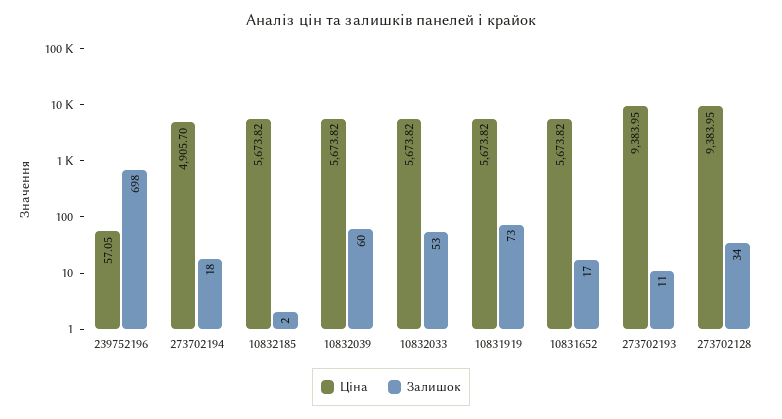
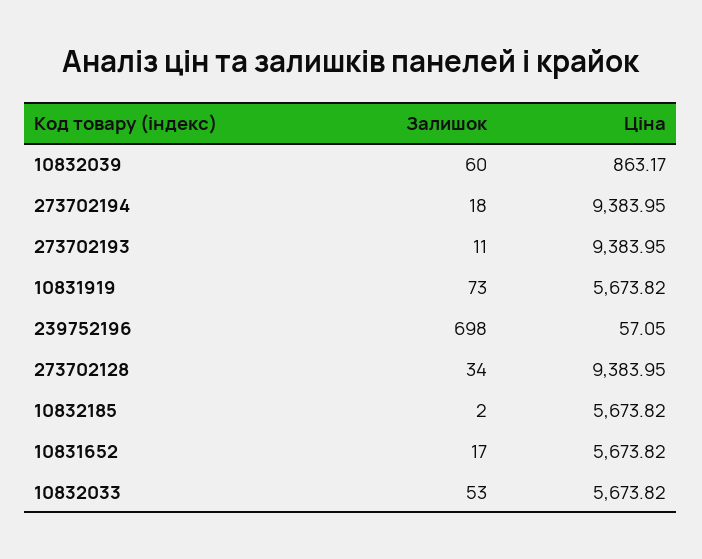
  {
    "Ціна": {
      "239752196": 57.05,
-     "273702194": 4905.7,
+     "273702194": 9383.95,
      "10832185": 5673.82,
-     "10832039": 5673.82,
+     "10832039": 863.17,
      "10832033": 5673.82,
      "10831919": 5673.82,
      "10831652": 5673.82,
      "273702193": 9383.95,
      "273702128": 9383.95
    },
    "Залишок": {
      "239752196": 698,
      "273702194": 18,
      "10832185": 2,
      "10832039": 60,
      "10832033": 53,
      "10831919": 73,
      "10831652": 17,
      "273702193": 11,
      "273702128": 34
    }
  }

